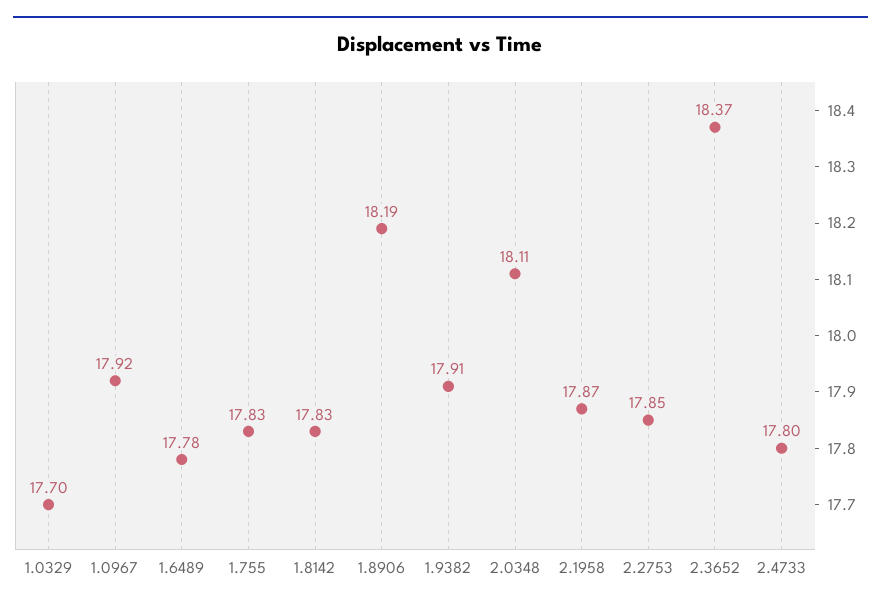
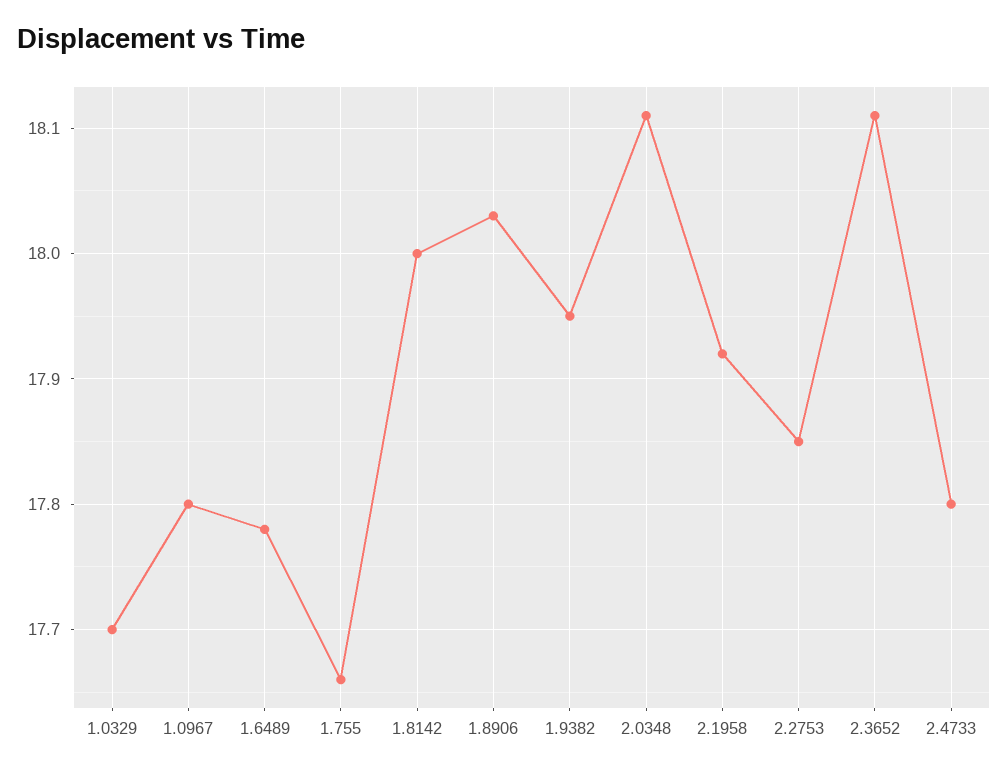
  {
    "1.0329": 17.7,
-   "1.0967": 17.92,
+   "1.0967": 17.8,
    "1.6489": 17.78,
-   "1.755": 17.83,
+   "1.755": 17.66,
-   "1.8142": 17.83,
+   "1.8142": 18,
-   "1.8906": 18.19,
+   "1.8906": 18.03,
-   "1.9382": 17.91,
+   "1.9382": 17.95,
    "2.0348": 18.11,
-   "2.1958": 17.87,
+   "2.1958": 17.92,
    "2.2753": 17.85,
-   "2.3652": 18.37,
+   "2.3652": 18.11,
    "2.4733": 17.8
  }

